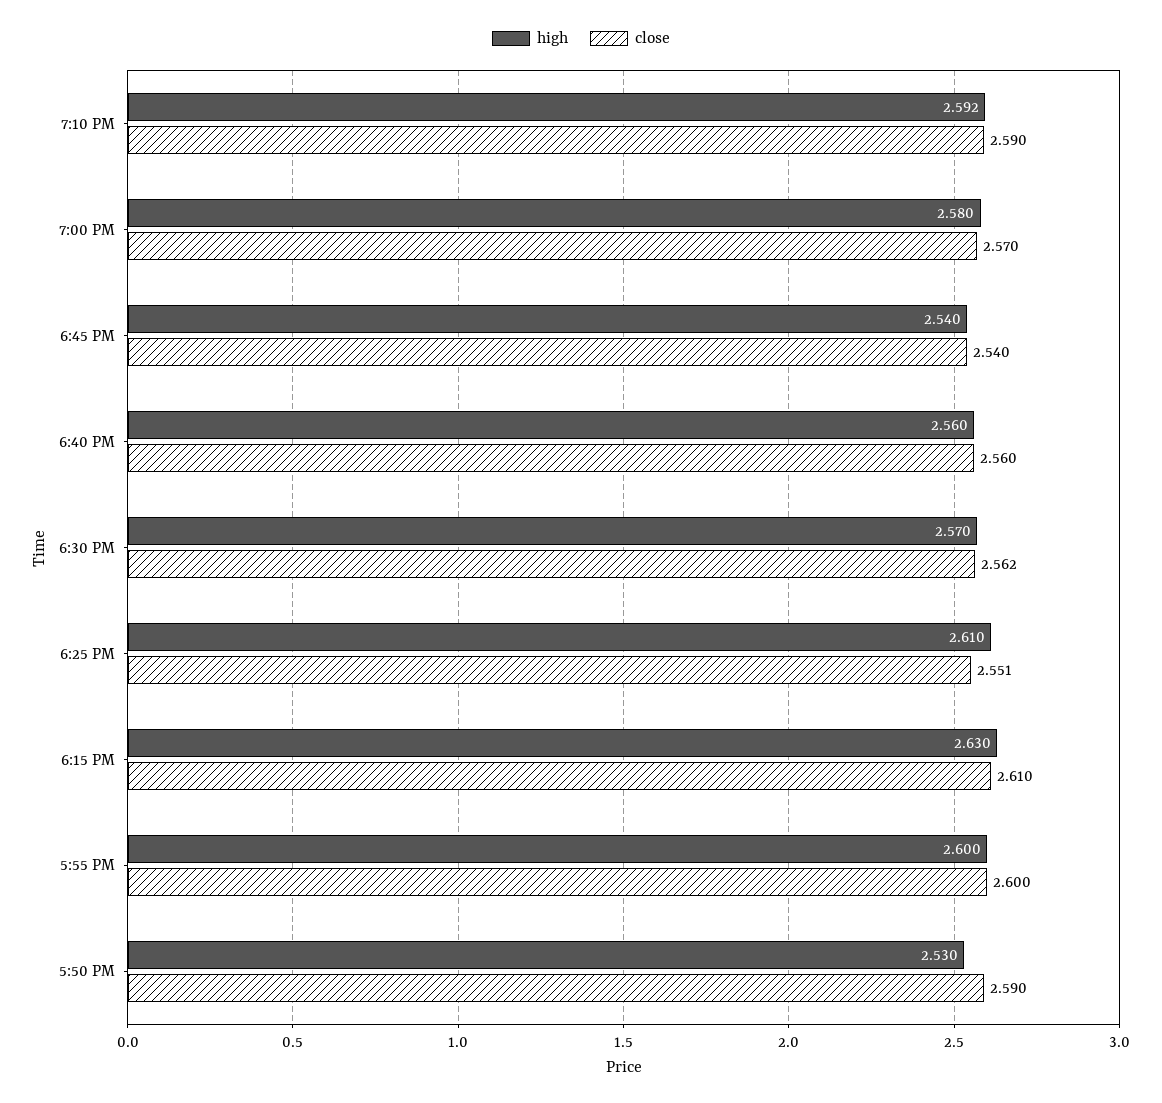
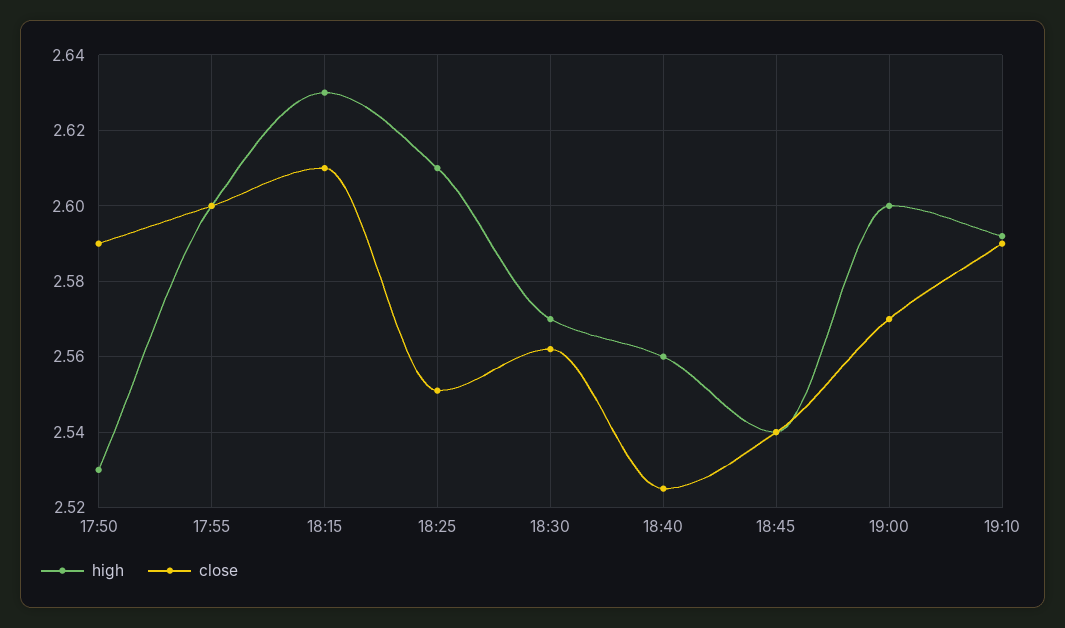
  {
    "high": {
      "7:10 PM": 2.592,
-     "7:00 PM": 2.58,
+     "7:00 PM": 2.6,
      "6:45 PM": 2.54,
      "6:40 PM": 2.56,
      "6:30 PM": 2.57,
      "6:25 PM": 2.61,
      "6:15 PM": 2.63,
      "5:55 PM": 2.6,
      "5:50 PM": 2.53
    },
    "close": {
      "7:10 PM": 2.59,
      "7:00 PM": 2.57,
      "6:45 PM": 2.54,
-     "6:40 PM": 2.56,
+     "6:40 PM": 2.525,
      "6:30 PM": 2.562,
      "6:25 PM": 2.551,
      "6:15 PM": 2.61,
      "5:55 PM": 2.6,
      "5:50 PM": 2.59
    }
  }

